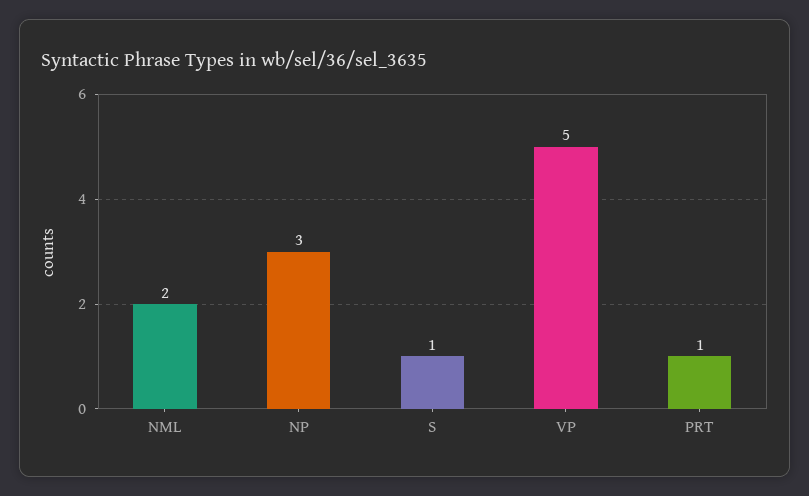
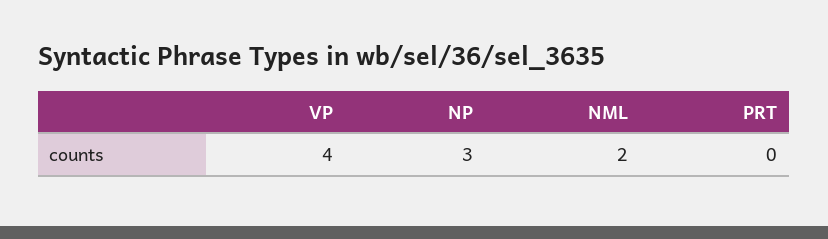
  {
    "NML": 2,
    "NP": 3,
-   "S": 1,
-   "VP": 5,
+   "VP": 4,
-   "PRT": 1
+   "PRT": 0
  }

